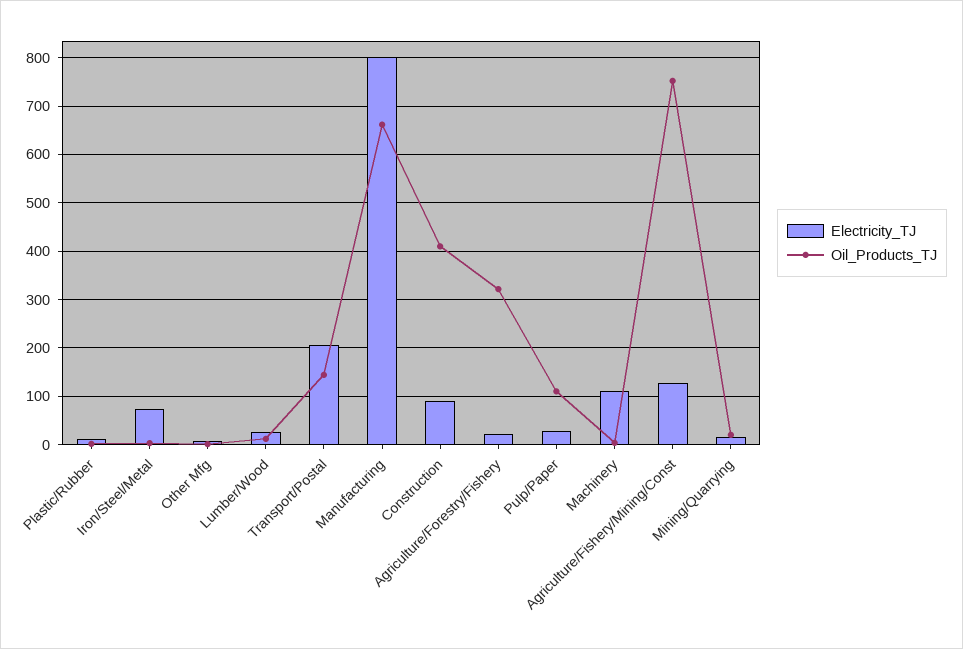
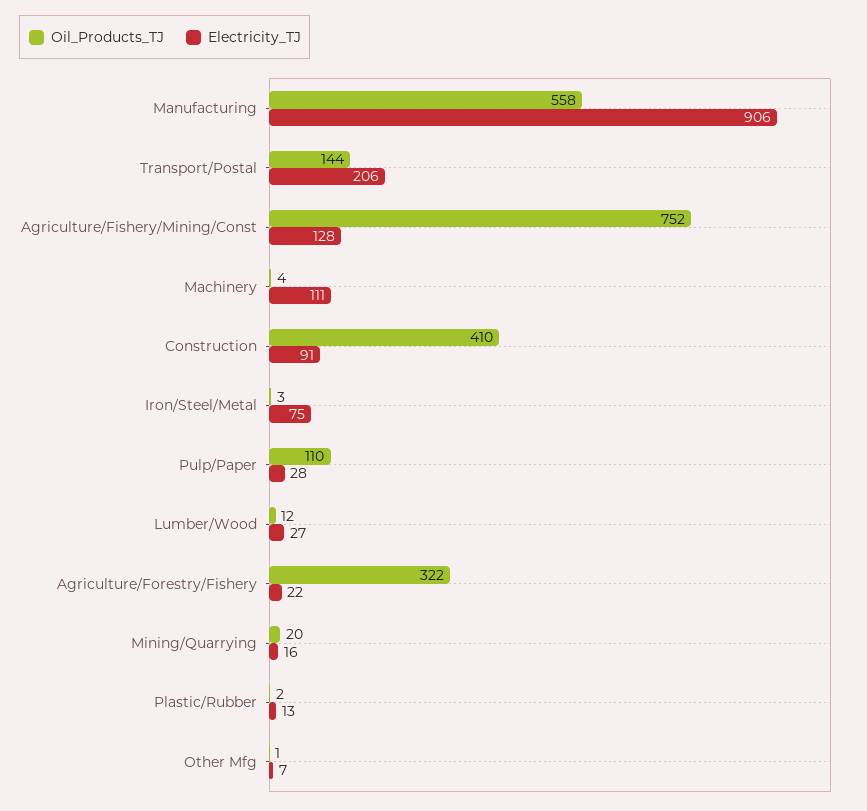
  {
    "Electricity_TJ": {
      "Plastic/Rubber": 13,
      "Iron/Steel/Metal": 75,
      "Other Mfg": 7,
      "Lumber/Wood": 27,
      "Transport/Postal": 206,
-     "Manufacturing": 800,
+     "Manufacturing": 906,
      "Construction": 91,
      "Agriculture/Forestry/Fishery": 22,
      "Pulp/Paper": 28,
      "Machinery": 111,
      "Agriculture/Fishery/Mining/Const": 128,
      "Mining/Quarrying": 16
    },
    "Oil_Products_TJ": {
      "Plastic/Rubber": 2,
      "Iron/Steel/Metal": 3,
      "Other Mfg": 1,
      "Lumber/Wood": 12,
      "Transport/Postal": 144,
-     "Manufacturing": 660,
+     "Manufacturing": 558,
      "Construction": 410,
      "Agriculture/Forestry/Fishery": 322,
      "Pulp/Paper": 110,
      "Machinery": 4,
      "Agriculture/Fishery/Mining/Const": 752,
      "Mining/Quarrying": 20
    }
  }

